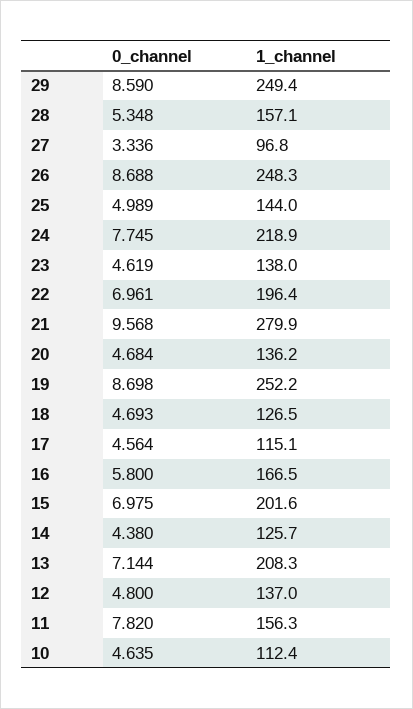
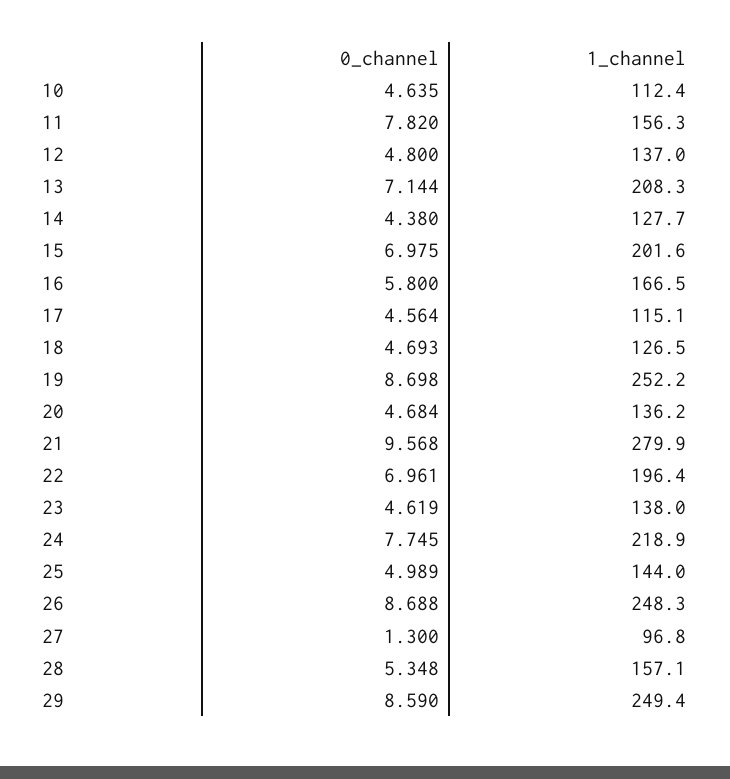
  {
    "0_channel": {
      "29": 8.59,
      "28": 5.348,
-     "27": 3.336,
+     "27": 1.3,
      "26": 8.688,
      "25": 4.989,
      "24": 7.745,
      "23": 4.619,
      "22": 6.961,
      "21": 9.568,
      "20": 4.684,
      "19": 8.698,
      "18": 4.693,
      "17": 4.564,
      "16": 5.8,
      "15": 6.975,
      "14": 4.38,
      "13": 7.144,
      "12": 4.8,
      "11": 7.82,
      "10": 4.635
    },
    "1_channel": {
      "29": 249.4,
      "28": 157.1,
      "27": 96.8,
      "26": 248.3,
      "25": 144,
      "24": 218.9,
      "23": 138,
      "22": 196.4,
      "21": 279.9,
      "20": 136.2,
      "19": 252.2,
      "18": 126.5,
      "17": 115.1,
      "16": 166.5,
      "15": 201.6,
-     "14": 125.7,
+     "14": 127.7,
      "13": 208.3,
      "12": 137,
      "11": 156.3,
      "10": 112.4
    }
  }

